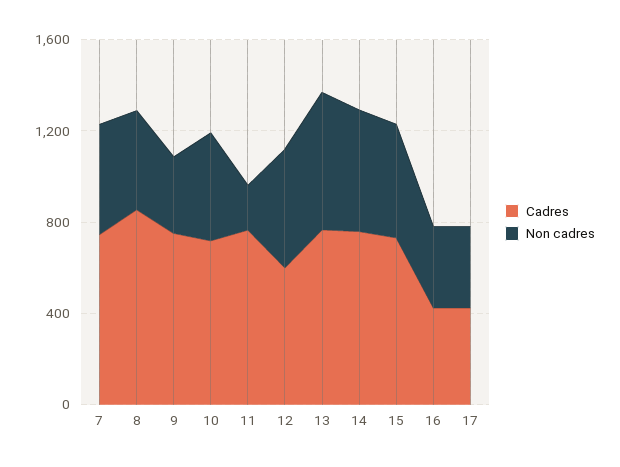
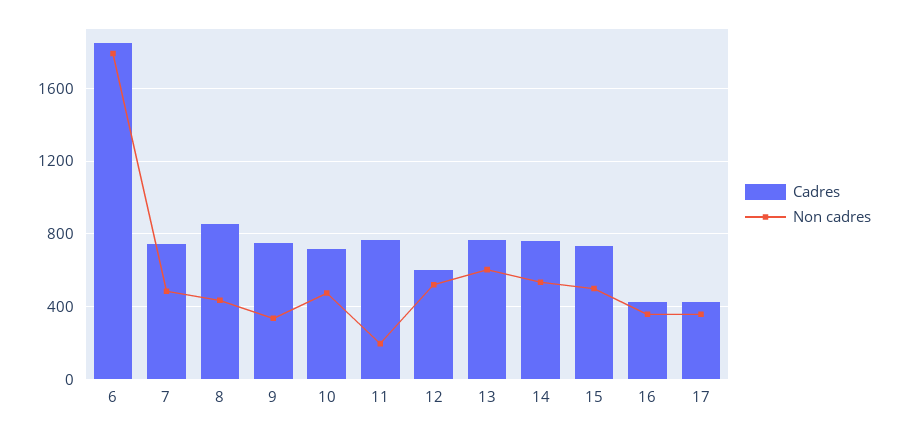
  {
    "Cadres": {
      "7": 750,
      "8": 850,
      "9": 750,
      "10": 700,
      "11": 750,
      "12": 600,
      "13": 750,
      "14": 750,
      "15": 750,
      "16": 400,
-     "17": 400
+     "17": 400,
+     "6": 1850
    },
    "Non cadres": {
      "7": 500,
      "8": 450,
      "9": 350,
      "10": 450,
      "11": 200,
      "12": 500,
      "13": 600,
      "14": 550,
      "15": 500,
      "16": 350,
-     "17": 350
+     "17": 350,
+     "6": 1800
    }
  }

